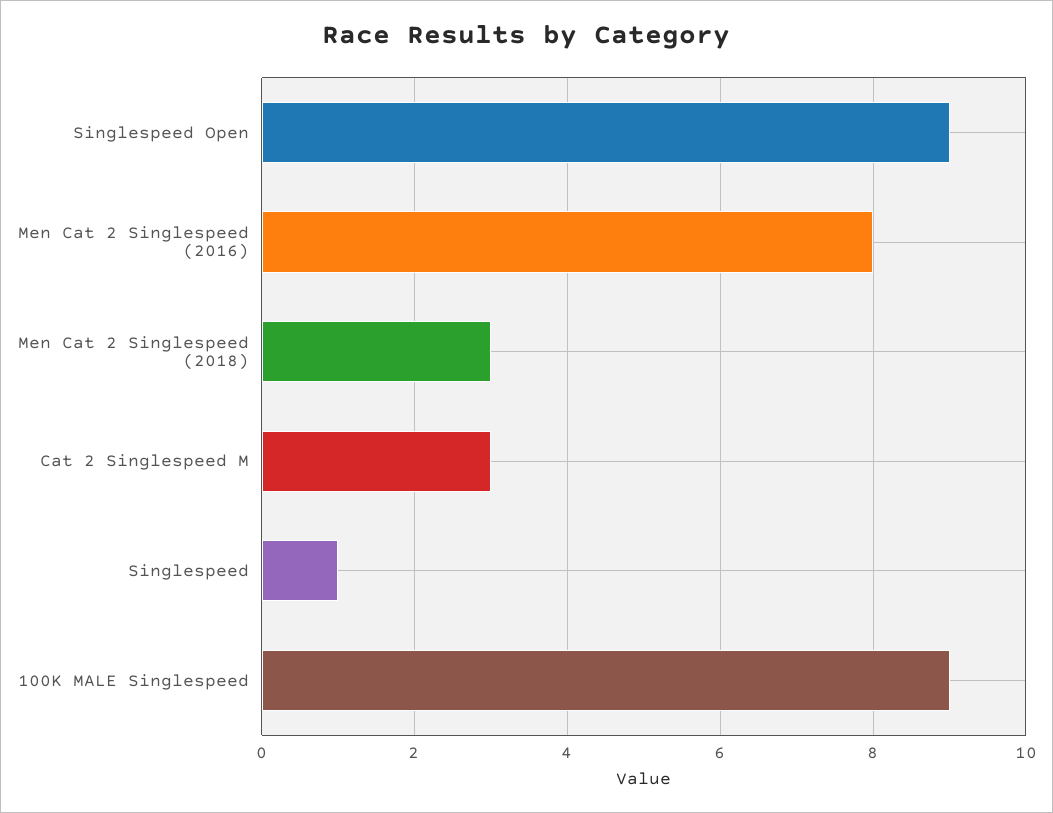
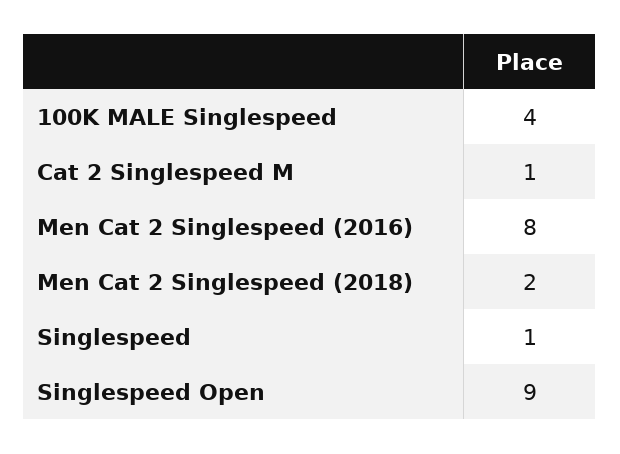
  {
    "Singlespeed Open": 9,
    "Men Cat 2 Singlespeed (2016)": 8,
-   "Men Cat 2 Singlespeed (2018)": 3,
+   "Men Cat 2 Singlespeed (2018)": 2,
-   "Cat 2 Singlespeed M": 3,
+   "Cat 2 Singlespeed M": 1,
    "Singlespeed": 1,
-   "100K MALE Singlespeed": 9
+   "100K MALE Singlespeed": 4
  }

